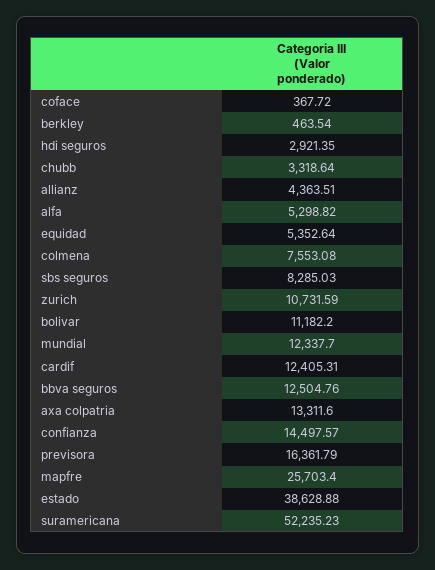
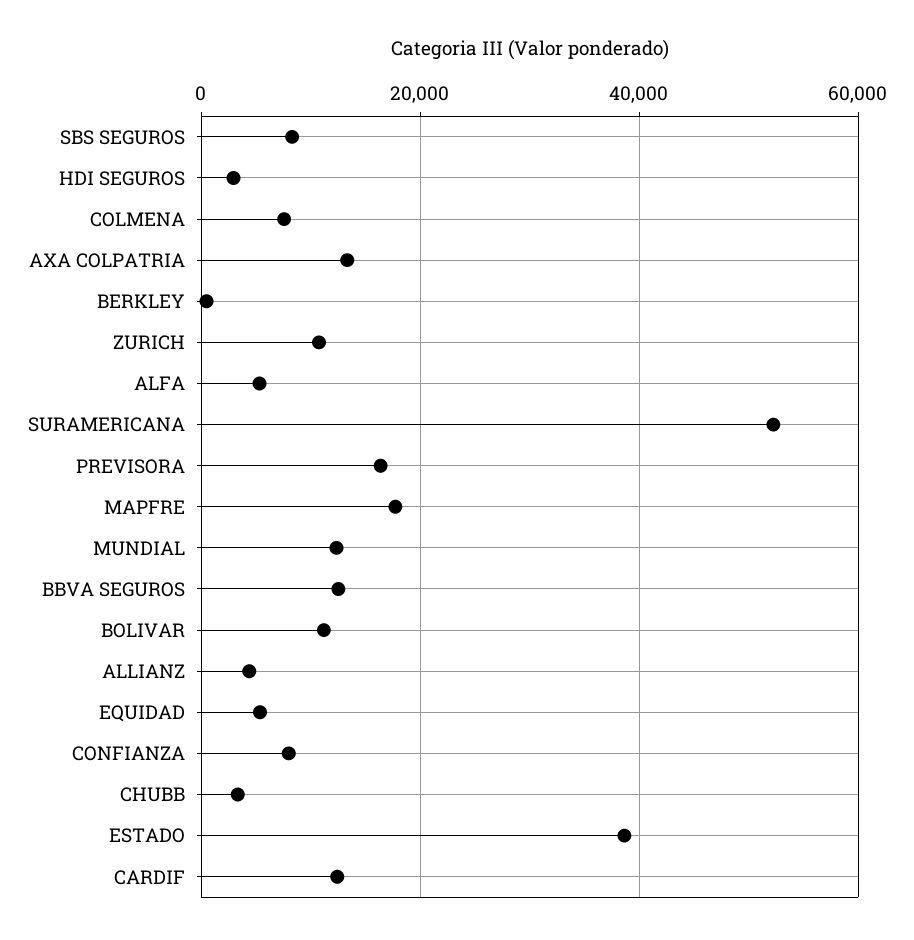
  {
-   "coface": 367.72,
    "berkley": 463.54,
    "hdi seguros": 2921.35,
    "chubb": 3318.64,
    "allianz": 4363.51,
    "alfa": 5298.82,
    "equidad": 5352.64,
    "colmena": 7553.08,
    "sbs seguros": 8285.03,
    "zurich": 10731.59,
    "bolivar": 11182.2,
    "mundial": 12337.7,
    "cardif": 12405.31,
    "bbva seguros": 12504.76,
    "axa colpatria": 13311.6,
-   "confianza": 14497.57,
+   "confianza": 8000,
    "previsora": 16361.79,
-   "mapfre": 25703.4,
+   "mapfre": 18000,
    "estado": 38628.88,
    "suramericana": 52235.23
  }

